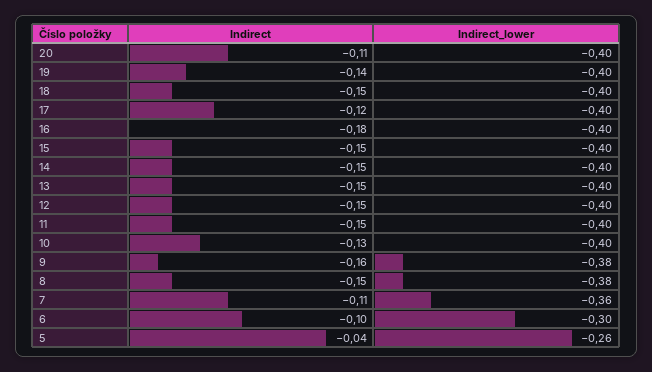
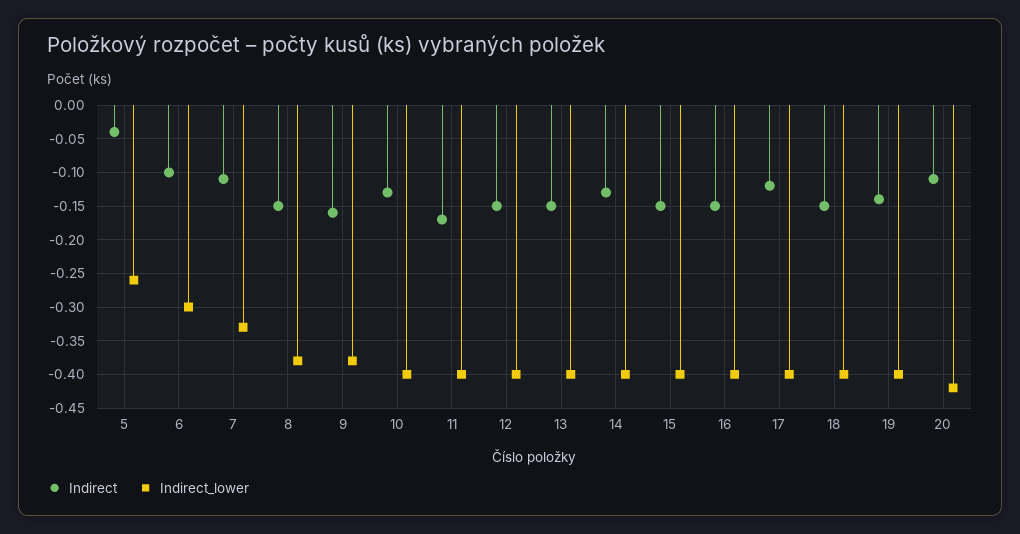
  {
    "Indirect": {
      "20": -0.11,
      "19": -0.14,
      "18": -0.15,
      "17": -0.12,
-     "16": -0.18,
+     "16": -0.15,
      "15": -0.15,
-     "14": -0.15,
+     "14": -0.13,
      "13": -0.15,
      "12": -0.15,
-     "11": -0.15,
+     "11": -0.17,
      "10": -0.13,
      "9": -0.16,
      "8": -0.15,
      "7": -0.11,
      "6": -0.1,
      "5": -0.04
    },
    "Indirect_lower": {
-     "20": -0.4,
+     "20": -0.42,
      "19": -0.4,
      "18": -0.4,
      "17": -0.4,
      "16": -0.4,
      "15": -0.4,
      "14": -0.4,
      "13": -0.4,
      "12": -0.4,
      "11": -0.4,
      "10": -0.4,
      "9": -0.38,
      "8": -0.38,
-     "7": -0.36,
+     "7": -0.33,
      "6": -0.3,
      "5": -0.26
    }
  }

